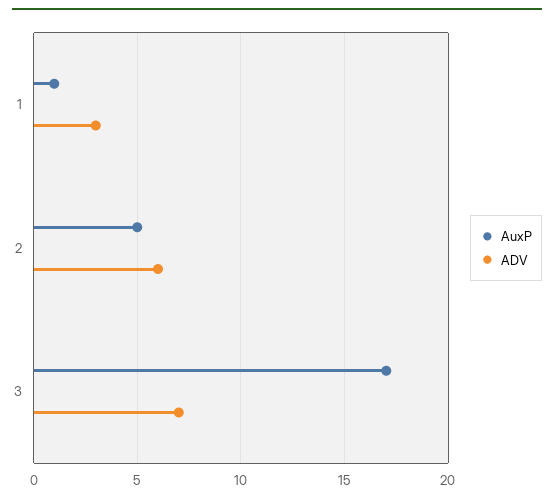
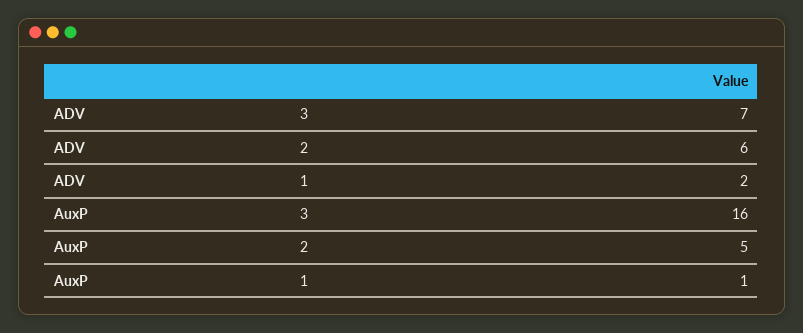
  {
    "AuxP": {
      "1": 1,
      "2": 5,
-     "3": 17
+     "3": 16
    },
    "ADV": {
-     "1": 3,
+     "1": 2,
      "2": 6,
      "3": 7
    }
  }

